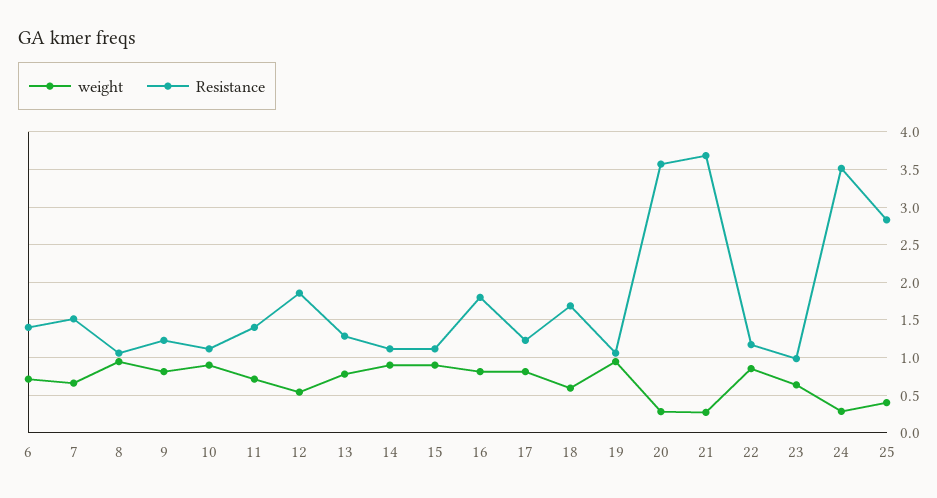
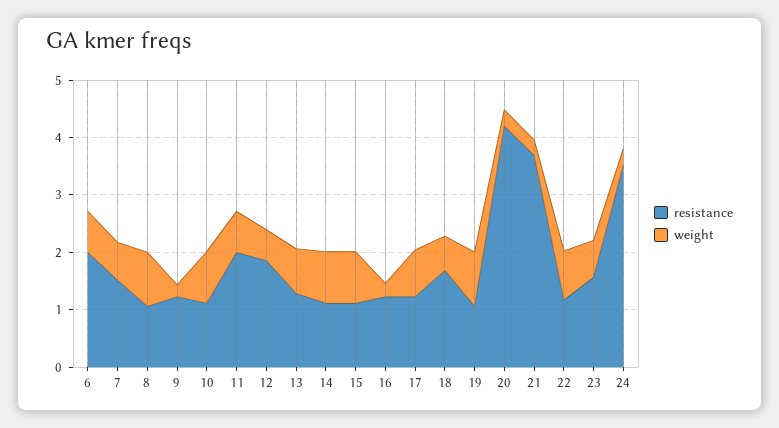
  {
    "weight": {
      "6": 0.7,
      "7": 0.7,
      "8": 0.9,
-     "9": 0.8,
+     "9": 0.2,
      "10": 0.9,
      "11": 0.7,
      "12": 0.5,
      "13": 0.8,
      "14": 0.9,
      "15": 0.9,
-     "16": 0.8,
+     "16": 0.2,
      "17": 0.8,
      "18": 0.6,
      "19": 0.9,
      "20": 0.3,
      "21": 0.3,
      "22": 0.9,
      "23": 0.6,
-     "24": 0.3,
+     "24": 0.3
-     "25": 0.4
    },
    "Resistance": {
-     "6": 1.4,
+     "6": 2,
      "7": 1.5,
      "8": 1.1,
      "9": 1.2,
      "10": 1.1,
-     "11": 1.4,
+     "11": 2,
      "12": 1.9,
      "13": 1.3,
      "14": 1.1,
      "15": 1.1,
-     "16": 1.8,
+     "16": 1.2,
      "17": 1.2,
      "18": 1.7,
      "19": 1.1,
-     "20": 3.6,
+     "20": 4.2,
      "21": 3.7,
      "22": 1.2,
-     "23": 1,
+     "23": 1.6,
-     "24": 3.5,
+     "24": 3.5
-     "25": 2.8
    }
  }

